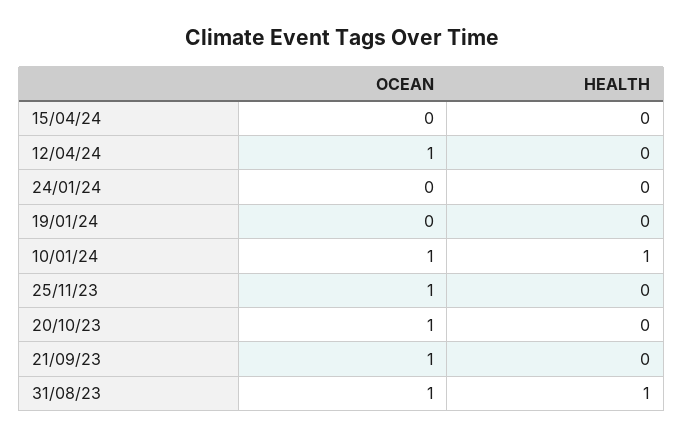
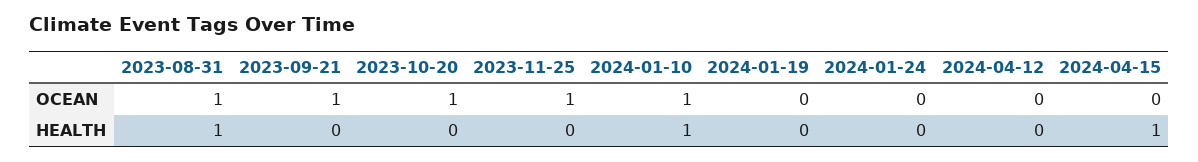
  {
    "OCEAN": {
      "15/04/24": 0,
-     "12/04/24": 1,
+     "12/04/24": 0,
      "24/01/24": 0,
      "19/01/24": 0,
      "10/01/24": 1,
      "25/11/23": 1,
      "20/10/23": 1,
      "21/09/23": 1,
      "31/08/23": 1
    },
    "HEALTH": {
-     "15/04/24": 0,
+     "15/04/24": 1,
      "12/04/24": 0,
      "24/01/24": 0,
      "19/01/24": 0,
      "10/01/24": 1,
      "25/11/23": 0,
      "20/10/23": 0,
      "21/09/23": 0,
      "31/08/23": 1
    }
  }

